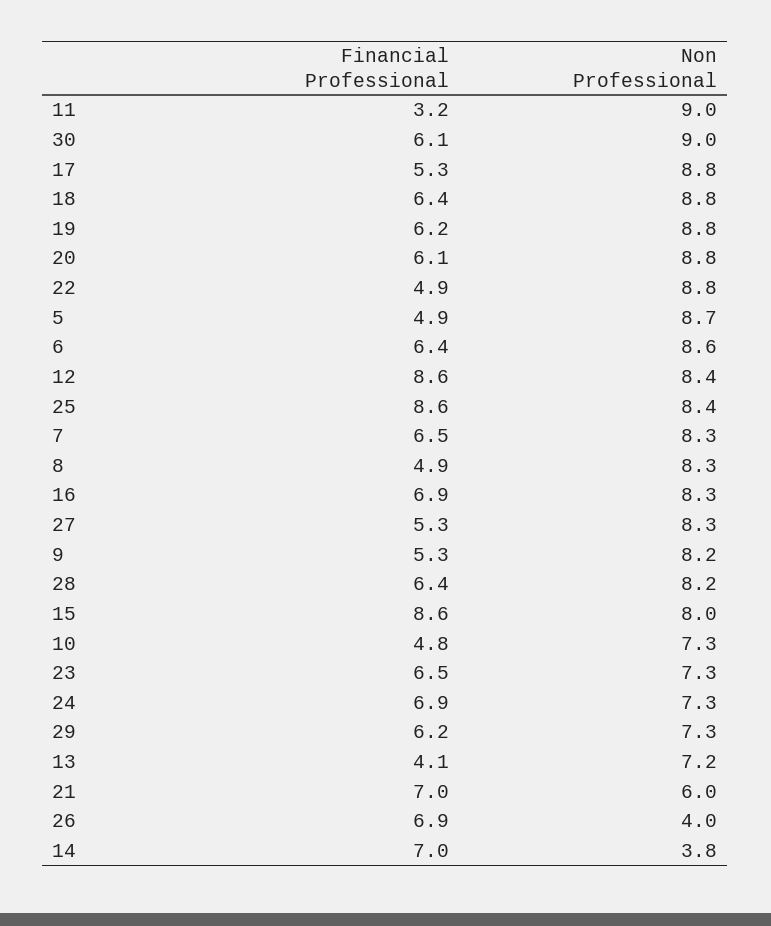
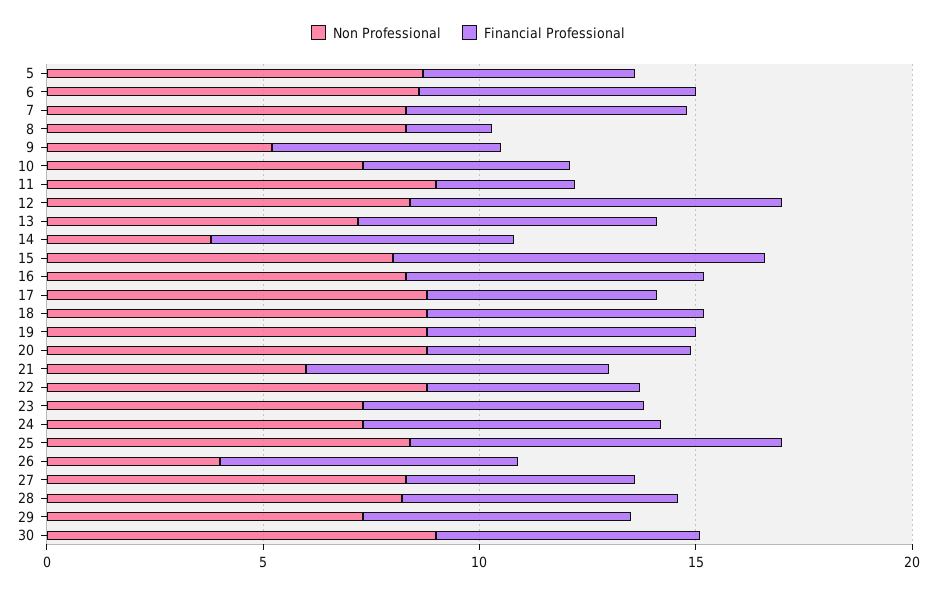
  {
    "Financial Professional": {
      "11": 3.2,
      "30": 6.1,
      "17": 5.3,
      "18": 6.4,
      "19": 6.2,
      "20": 6.1,
      "22": 4.9,
      "5": 4.9,
      "6": 6.4,
      "12": 8.6,
      "25": 8.6,
      "7": 6.5,
-     "8": 4.9,
+     "8": 2,
      "16": 6.9,
      "27": 5.3,
      "9": 5.3,
      "28": 6.4,
      "15": 8.6,
      "10": 4.8,
      "23": 6.5,
      "24": 6.9,
      "29": 6.2,
-     "13": 4.1,
+     "13": 7,
      "21": 7,
      "26": 6.9,
      "14": 7
    },
    "Non Professional": {
      "11": 9,
      "30": 9,
      "17": 8.8,
      "18": 8.8,
      "19": 8.8,
      "20": 8.8,
      "22": 8.8,
      "5": 8.7,
      "6": 8.6,
      "12": 8.4,
      "25": 8.4,
      "7": 8.3,
      "8": 8.3,
      "16": 8.3,
      "27": 8.3,
-     "9": 8.2,
+     "9": 5,
      "28": 8.2,
      "15": 8,
      "10": 7.3,
      "23": 7.3,
      "24": 7.3,
      "29": 7.3,
      "13": 7.2,
      "21": 6,
      "26": 4,
      "14": 3.8
    }
  }

